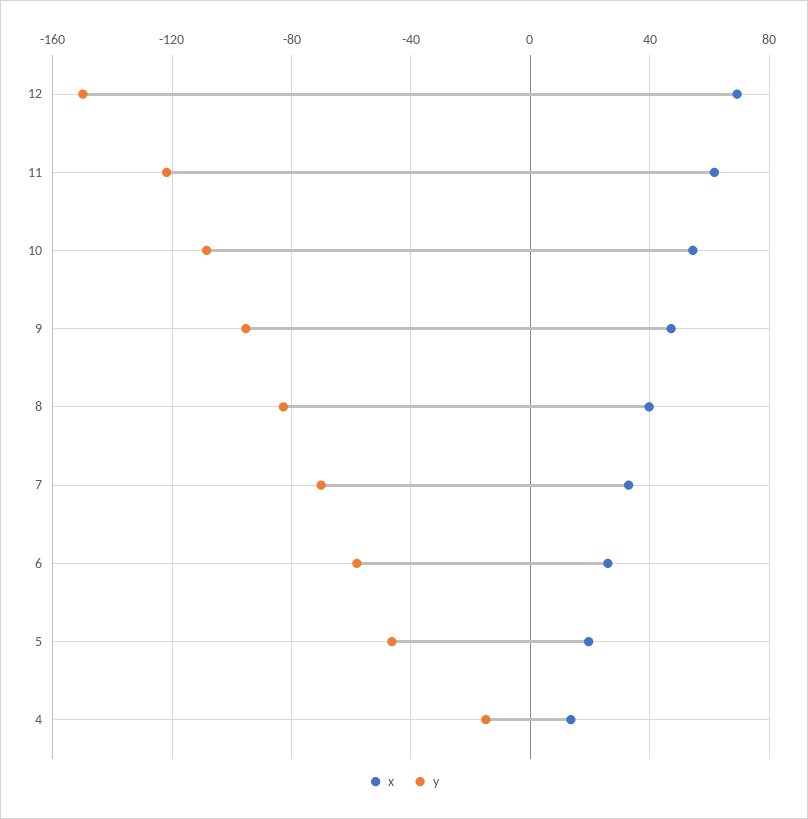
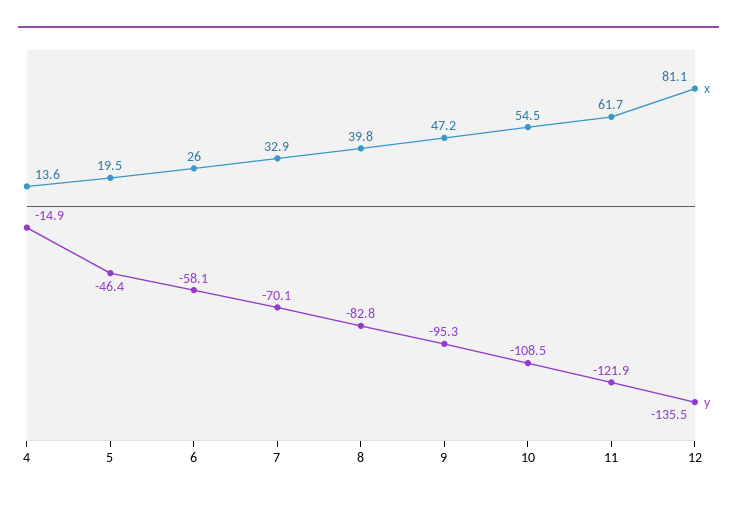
  {
    "x": {
-     "12": 70,
+     "12": 81.1,
      "11": 61.7,
      "10": 54.5,
      "9": 47.2,
      "8": 39.8,
      "7": 32.9,
      "6": 26,
      "5": 19.5,
      "4": 13.6
    },
    "y": {
-     "12": -150,
+     "12": -135.5,
      "11": -121.9,
      "10": -108.5,
      "9": -95.3,
      "8": -82.8,
      "7": -70.1,
      "6": -58.1,
      "5": -46.4,
      "4": -14.9
    }
  }

